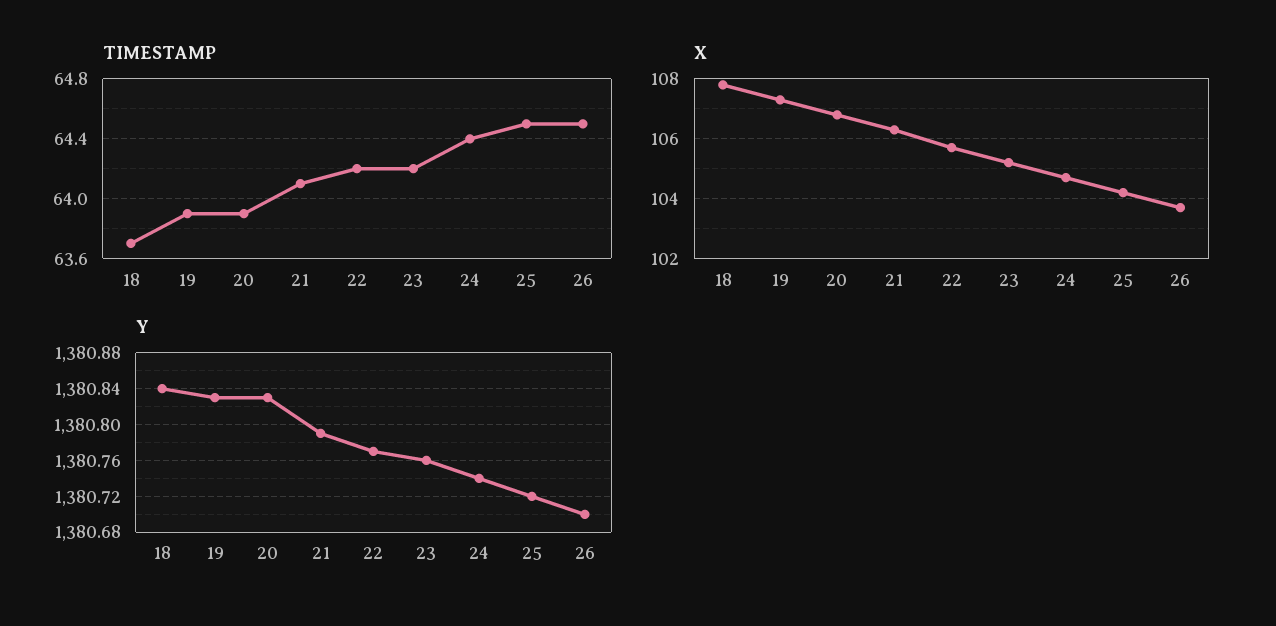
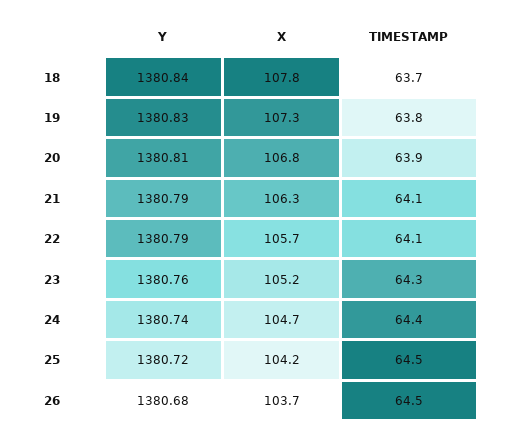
  {
    "TIMESTAMP": {
      "18": 63.7,
-     "19": 63.9,
+     "19": 63.8,
      "20": 63.9,
      "21": 64.1,
-     "22": 64.2,
+     "22": 64.1,
-     "23": 64.2,
+     "23": 64.3,
      "24": 64.4,
      "25": 64.5,
      "26": 64.5
    },
    "X": {
      "18": 107.8,
      "19": 107.3,
      "20": 106.8,
      "21": 106.3,
      "22": 105.7,
      "23": 105.2,
      "24": 104.7,
      "25": 104.2,
      "26": 103.7
    },
    "Y": {
      "18": 1380.84,
      "19": 1380.83,
-     "20": 1380.83,
+     "20": 1380.81,
      "21": 1380.79,
-     "22": 1380.77,
+     "22": 1380.79,
      "23": 1380.76,
      "24": 1380.74,
      "25": 1380.72,
-     "26": 1380.7
+     "26": 1380.68
    }
  }

